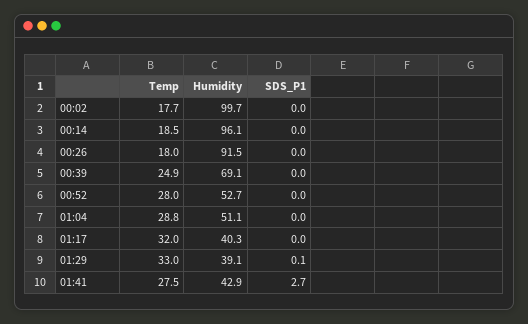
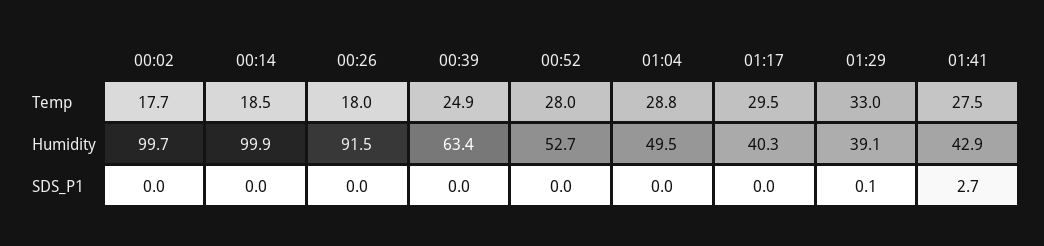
  {
    "Temp": {
      "00:02": 17.7,
      "00:14": 18.5,
      "00:26": 18,
      "00:39": 24.9,
      "00:52": 28,
      "01:04": 28.8,
-     "01:17": 32,
+     "01:17": 29.5,
      "01:29": 33,
      "01:41": 27.5
    },
    "Humidity": {
      "00:02": 99.7,
-     "00:14": 96.1,
+     "00:14": 99.9,
      "00:26": 91.5,
-     "00:39": 69.1,
+     "00:39": 63.4,
      "00:52": 52.7,
-     "01:04": 51.1,
+     "01:04": 49.5,
      "01:17": 40.3,
      "01:29": 39.1,
      "01:41": 42.9
    },
    "SDS_P1": {
      "00:02": 0,
      "00:14": 0,
      "00:26": 0,
      "00:39": 0,
      "00:52": 0,
      "01:04": 0,
      "01:17": 0,
      "01:29": 0.1,
      "01:41": 2.7
    }
  }

